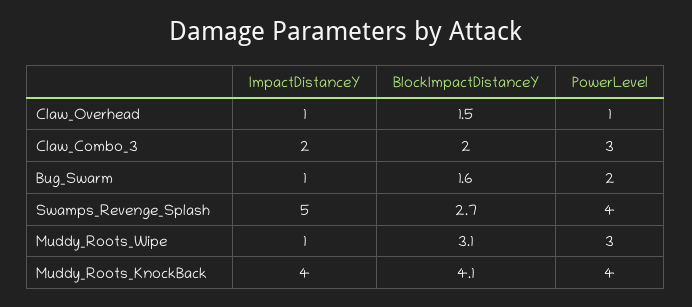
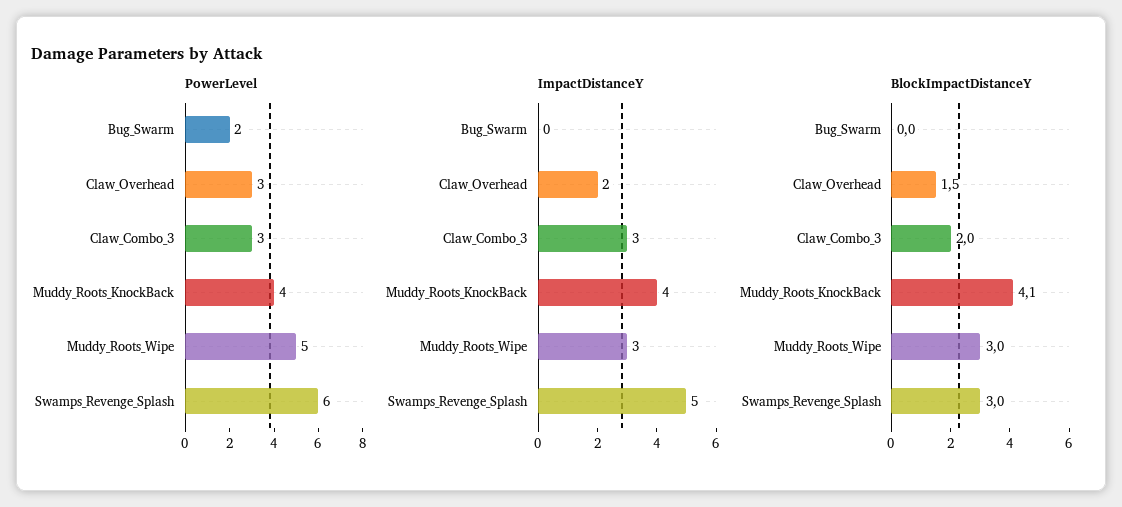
  {
    "ImpactDistanceY": {
-     "Claw_Overhead": 1,
+     "Claw_Overhead": 2,
-     "Claw_Combo_3": 2,
+     "Claw_Combo_3": 3,
-     "Bug_Swarm": 1,
+     "Bug_Swarm": 0,
      "Swamps_Revenge_Splash": 5,
-     "Muddy_Roots_Wipe": 1,
+     "Muddy_Roots_Wipe": 3,
      "Muddy_Roots_KnockBack": 4
    },
    "BlockImpactDistanceY": {
      "Claw_Overhead": 1.5,
      "Claw_Combo_3": 2,
-     "Bug_Swarm": 1.6,
+     "Bug_Swarm": 0,
-     "Swamps_Revenge_Splash": 2.7,
+     "Swamps_Revenge_Splash": 3,
-     "Muddy_Roots_Wipe": 3.1,
+     "Muddy_Roots_Wipe": 3,
      "Muddy_Roots_KnockBack": 4.1
    },
    "PowerLevel": {
-     "Claw_Overhead": 1,
+     "Claw_Overhead": 3,
      "Claw_Combo_3": 3,
      "Bug_Swarm": 2,
-     "Swamps_Revenge_Splash": 4,
+     "Swamps_Revenge_Splash": 6,
-     "Muddy_Roots_Wipe": 3,
+     "Muddy_Roots_Wipe": 5,
      "Muddy_Roots_KnockBack": 4
    }
  }

